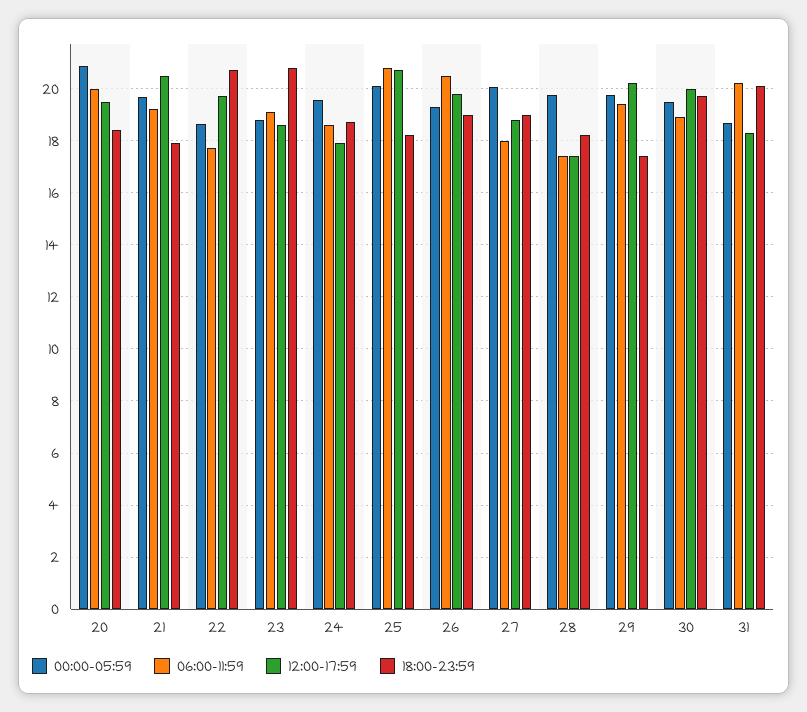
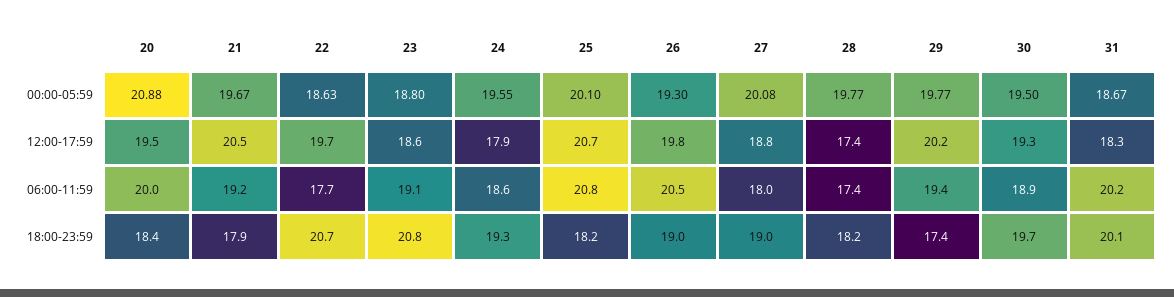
  {
    "00:00-05:59": {
      "20": 20.88,
      "21": 19.67,
      "22": 18.63,
      "23": 18.8,
      "24": 19.55,
      "25": 20.1,
      "26": 19.3,
      "27": 20.08,
      "28": 19.77,
      "29": 19.77,
      "30": 19.5,
      "31": 18.67
    },
    "06:00-11:59": {
      "20": 20,
      "21": 19.2,
      "22": 17.7,
      "23": 19.1,
      "24": 18.6,
      "25": 20.8,
      "26": 20.5,
      "27": 18,
      "28": 17.4,
      "29": 19.4,
      "30": 18.9,
      "31": 20.2
    },
    "12:00-17:59": {
      "20": 19.5,
      "21": 20.5,
      "22": 19.7,
      "23": 18.6,
      "24": 17.9,
      "25": 20.7,
      "26": 19.8,
      "27": 18.8,
      "28": 17.4,
      "29": 20.2,
-     "30": 20,
+     "30": 19.3,
      "31": 18.3
    },
    "18:00-23:59": {
      "20": 18.4,
      "21": 17.9,
      "22": 20.7,
      "23": 20.8,
-     "24": 18.75,
+     "24": 19.3,
      "25": 18.2,
      "26": 19,
      "27": 19,
      "28": 18.2,
      "29": 17.4,
      "30": 19.7,
      "31": 20.1
    }
  }

